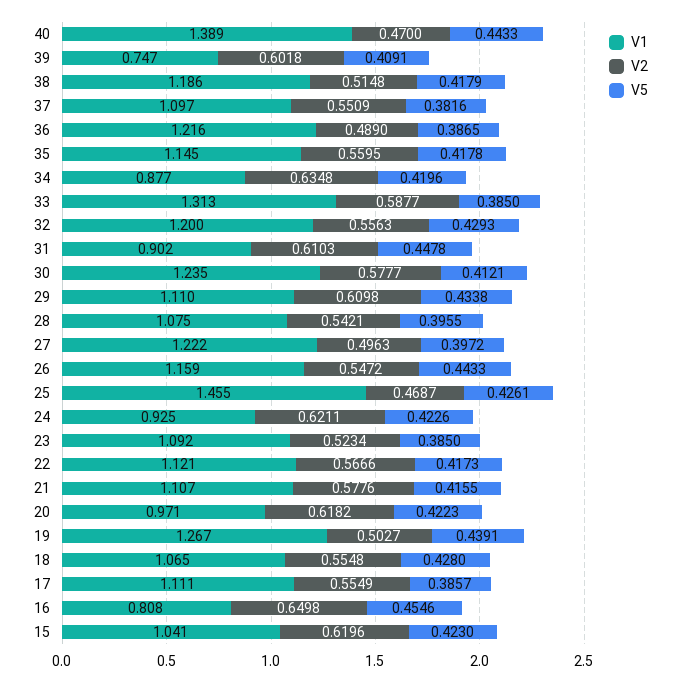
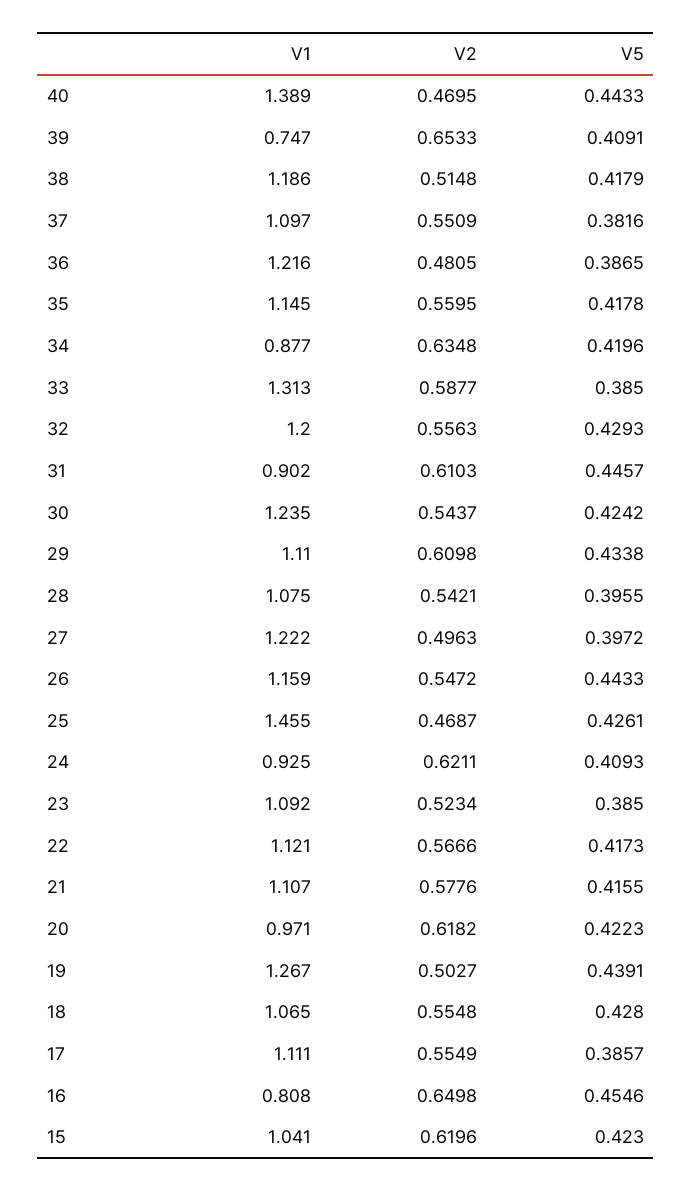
  {
    "V1": {
      "40": 1.389,
      "39": 0.747,
      "38": 1.186,
      "37": 1.097,
      "36": 1.216,
      "35": 1.145,
      "34": 0.877,
      "33": 1.313,
      "32": 1.2,
      "31": 0.902,
      "30": 1.235,
      "29": 1.11,
      "28": 1.075,
      "27": 1.222,
      "26": 1.159,
      "25": 1.455,
      "24": 0.925,
      "23": 1.092,
      "22": 1.121,
      "21": 1.107,
      "20": 0.971,
      "19": 1.267,
      "18": 1.065,
      "17": 1.111,
      "16": 0.808,
      "15": 1.041
    },
    "V2": {
-     "40": 0.47,
+     "40": 0.4695,
-     "39": 0.6018,
+     "39": 0.6533,
      "38": 0.5148,
      "37": 0.5509,
-     "36": 0.489,
+     "36": 0.4805,
      "35": 0.5595,
      "34": 0.6348,
      "33": 0.5877,
      "32": 0.5563,
      "31": 0.6103,
-     "30": 0.5777,
+     "30": 0.5437,
      "29": 0.6098,
      "28": 0.5421,
      "27": 0.4963,
      "26": 0.5472,
      "25": 0.4687,
      "24": 0.6211,
      "23": 0.5234,
      "22": 0.5666,
      "21": 0.5776,
      "20": 0.6182,
      "19": 0.5027,
      "18": 0.5548,
      "17": 0.5549,
      "16": 0.6498,
      "15": 0.6196
    },
    "V5": {
      "40": 0.4433,
      "39": 0.4091,
      "38": 0.4179,
      "37": 0.3816,
      "36": 0.3865,
      "35": 0.4178,
      "34": 0.4196,
      "33": 0.385,
      "32": 0.4293,
-     "31": 0.4478,
+     "31": 0.4457,
-     "30": 0.4121,
+     "30": 0.4242,
      "29": 0.4338,
      "28": 0.3955,
      "27": 0.3972,
      "26": 0.4433,
      "25": 0.4261,
-     "24": 0.4226,
+     "24": 0.4093,
      "23": 0.385,
      "22": 0.4173,
      "21": 0.4155,
      "20": 0.4223,
      "19": 0.4391,
      "18": 0.428,
      "17": 0.3857,
      "16": 0.4546,
      "15": 0.423
    }
  }

